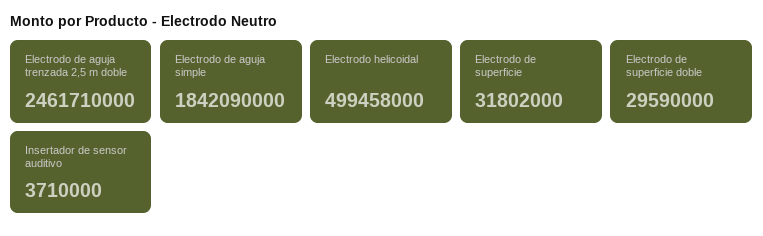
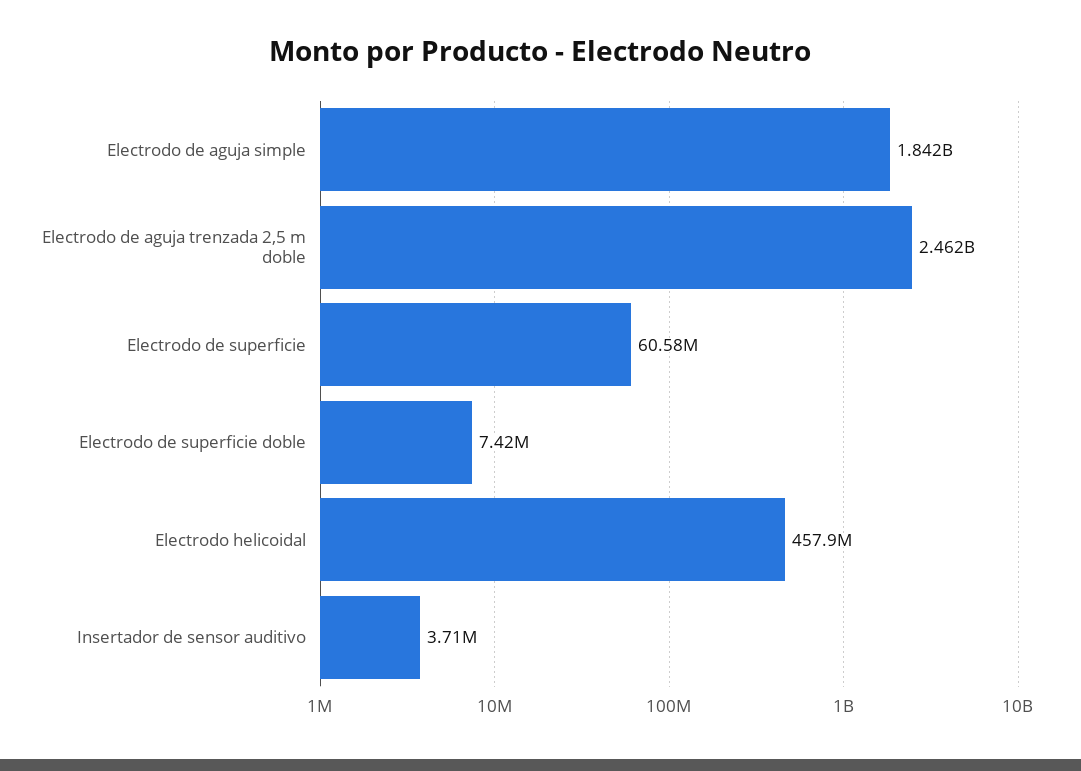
  {
    "Electrodo de aguja trenzada 2,5 m doble": 2461710000,
    "Electrodo de aguja simple": 1842090000,
-   "Electrodo helicoidal": 499458000,
+   "Electrodo helicoidal": 457900000,
-   "Electrodo de superficie": 31802000,
+   "Electrodo de superficie": 60580000,
-   "Electrodo de superficie doble": 29590000,
+   "Electrodo de superficie doble": 7420000,
    "Insertador de sensor auditivo": 3710000
  }

